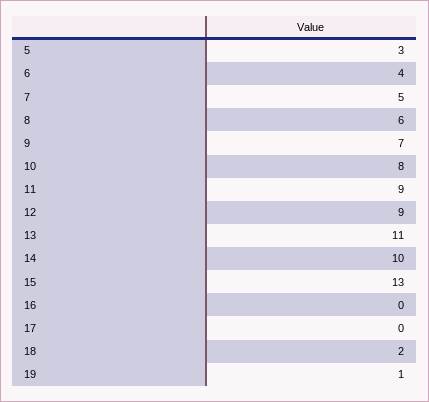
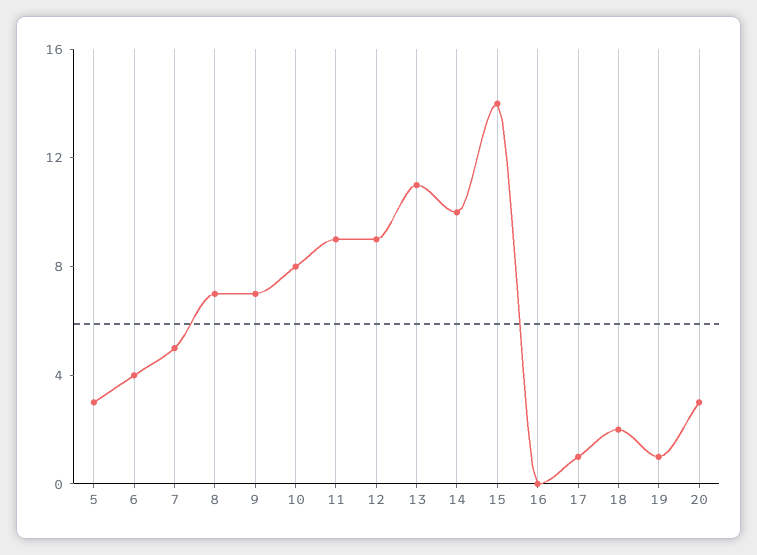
  {
    "5": 3,
    "6": 4,
    "7": 5,
-   "8": 6,
+   "8": 7,
    "9": 7,
    "10": 8,
    "11": 9,
    "12": 9,
    "13": 11,
    "14": 10,
-   "15": 13,
+   "15": 14,
    "16": 0,
-   "17": 0,
+   "17": 1,
    "18": 2,
-   "19": 1
+   "19": 1,
+   "20": 3
  }

